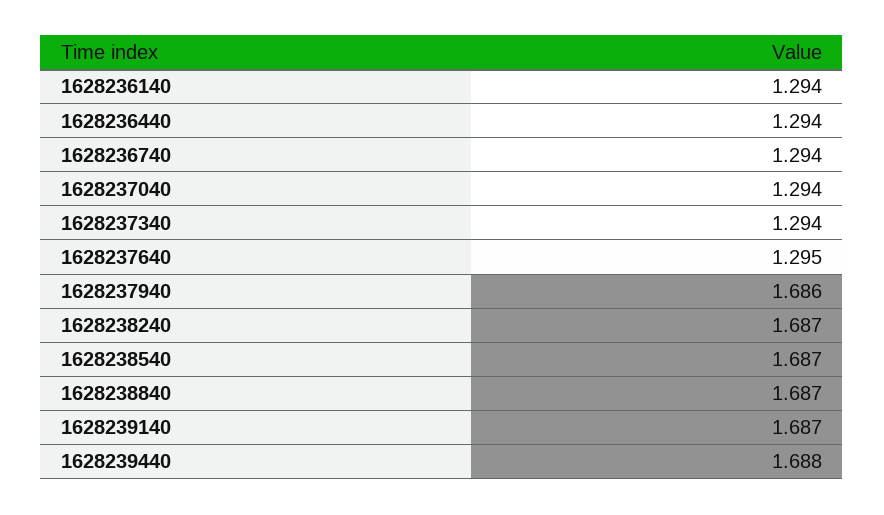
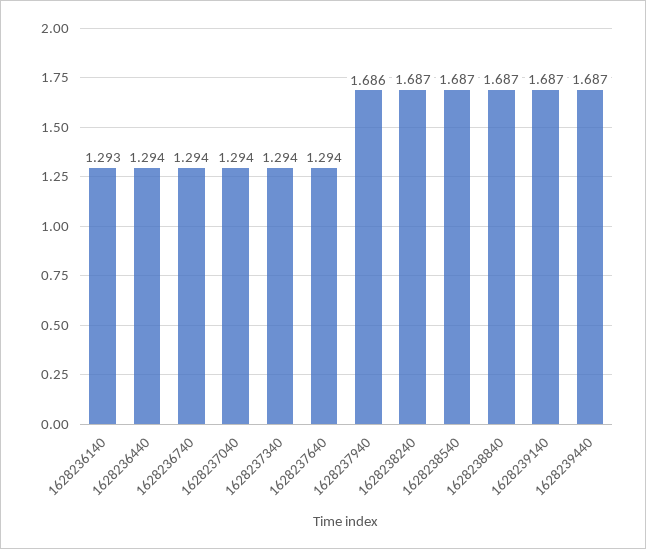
  {
-   "1628236140": 1.294,
+   "1628236140": 1.293,
    "1628236440": 1.294,
    "1628236740": 1.294,
    "1628237040": 1.294,
    "1628237340": 1.294,
-   "1628237640": 1.295,
+   "1628237640": 1.294,
    "1628237940": 1.686,
    "1628238240": 1.687,
    "1628238540": 1.687,
    "1628238840": 1.687,
    "1628239140": 1.687,
-   "1628239440": 1.688
+   "1628239440": 1.687
  }

